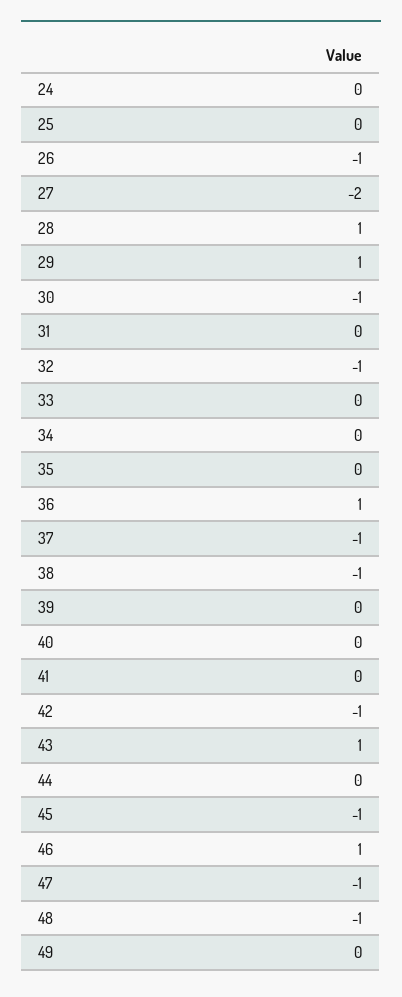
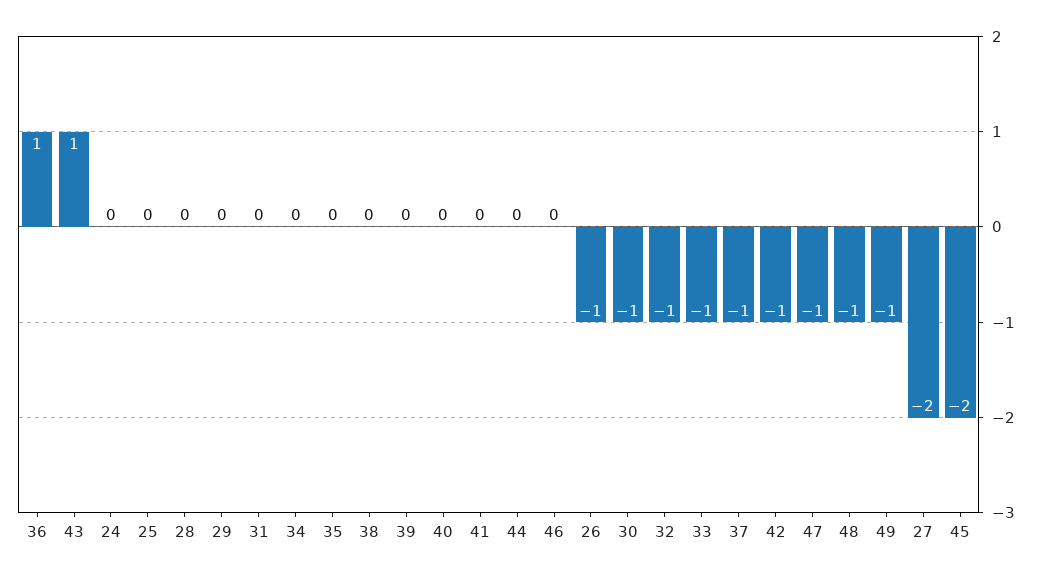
  {
    "24": 0,
    "25": 0,
    "26": -1,
    "27": -2,
-   "28": 1,
+   "28": 0,
-   "29": 1,
+   "29": 0,
    "30": -1,
    "31": 0,
    "32": -1,
-   "33": 0,
+   "33": -1,
    "34": 0,
    "35": 0,
    "36": 1,
    "37": -1,
-   "38": -1,
+   "38": 0,
    "39": 0,
    "40": 0,
    "41": 0,
    "42": -1,
    "43": 1,
    "44": 0,
-   "45": -1,
+   "45": -2,
-   "46": 1,
+   "46": 0,
    "47": -1,
    "48": -1,
-   "49": 0
+   "49": -1
  }

